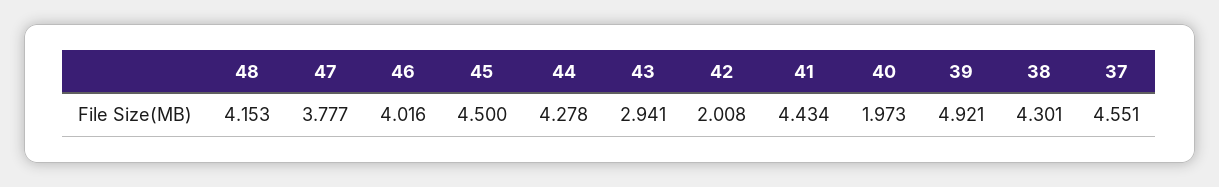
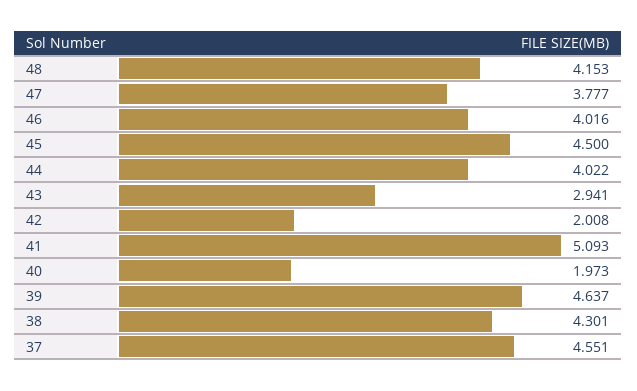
  {
    "48": 4.153,
    "47": 3.777,
    "46": 4.016,
    "45": 4.5,
-   "44": 4.278,
+   "44": 4.022,
    "43": 2.941,
    "42": 2.008,
-   "41": 4.434,
+   "41": 5.093,
    "40": 1.973,
-   "39": 4.921,
+   "39": 4.637,
    "38": 4.301,
    "37": 4.551
  }

